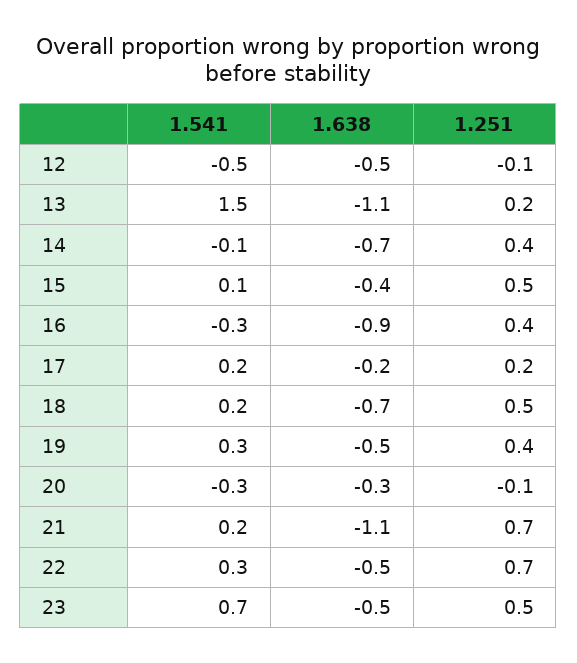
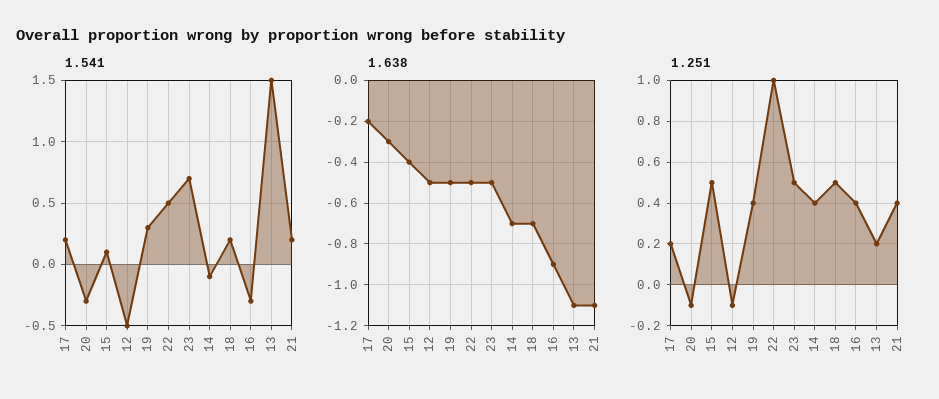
  {
    "1.541": {
      "12": -0.5,
      "13": 1.5,
      "14": -0.1,
      "15": 0.1,
      "16": -0.3,
      "17": 0.2,
      "18": 0.2,
      "19": 0.3,
      "20": -0.3,
      "21": 0.2,
-     "22": 0.3,
+     "22": 0.5,
      "23": 0.7
    },
    "1.638": {
      "12": -0.5,
      "13": -1.1,
      "14": -0.7,
      "15": -0.4,
      "16": -0.9,
      "17": -0.2,
      "18": -0.7,
      "19": -0.5,
      "20": -0.3,
      "21": -1.1,
      "22": -0.5,
      "23": -0.5
    },
    "1.251": {
      "12": -0.1,
      "13": 0.2,
      "14": 0.4,
      "15": 0.5,
      "16": 0.4,
      "17": 0.2,
      "18": 0.5,
      "19": 0.4,
      "20": -0.1,
-     "21": 0.7,
+     "21": 0.4,
-     "22": 0.7,
+     "22": 1,
      "23": 0.5
    }
  }

